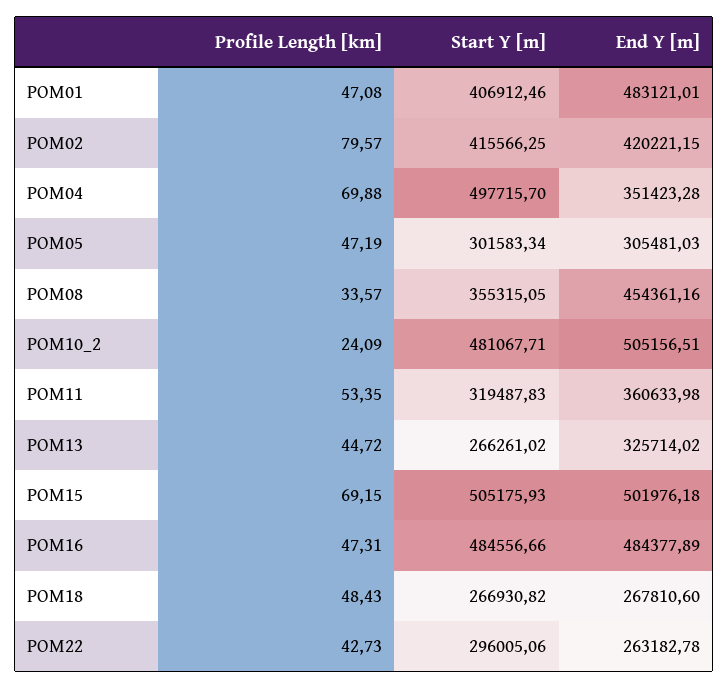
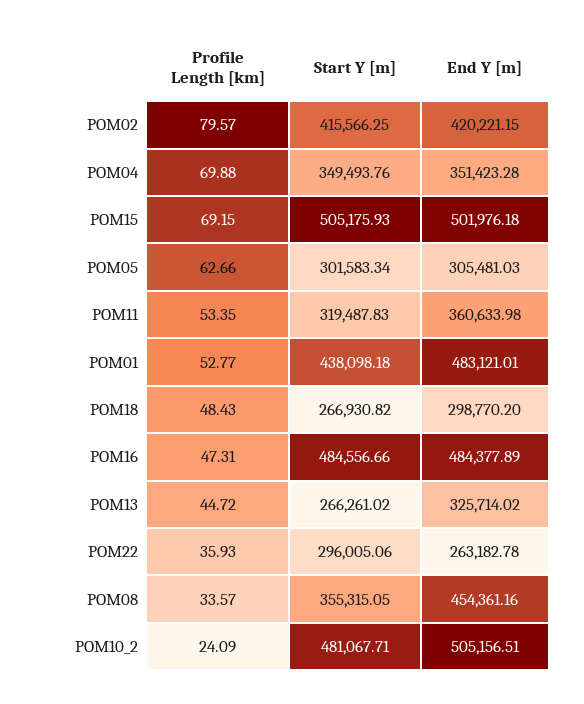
  {
    "Profile Length [km]": {
-     "POM01": 47.08,
+     "POM01": 52.77,
      "POM02": 79.57,
      "POM04": 69.88,
-     "POM05": 47.19,
+     "POM05": 62.66,
      "POM08": 33.57,
      "POM10_2": 24.09,
      "POM11": 53.35,
      "POM13": 44.72,
      "POM15": 69.15,
      "POM16": 47.31,
      "POM18": 48.43,
-     "POM22": 42.73
+     "POM22": 35.93
    },
    "Start Y [m]": {
-     "POM01": 406912.46,
+     "POM01": 438098.18,
      "POM02": 415566.25,
-     "POM04": 497715.7,
+     "POM04": 349493.76,
      "POM05": 301583.34,
      "POM08": 355315.05,
      "POM10_2": 481067.71,
      "POM11": 319487.83,
      "POM13": 266261.02,
      "POM15": 505175.93,
      "POM16": 484556.66,
      "POM18": 266930.82,
      "POM22": 296005.06
    },
    "End Y [m]": {
      "POM01": 483121.01,
      "POM02": 420221.15,
      "POM04": 351423.28,
      "POM05": 305481.03,
      "POM08": 454361.16,
      "POM10_2": 505156.51,
      "POM11": 360633.98,
      "POM13": 325714.02,
      "POM15": 501976.18,
      "POM16": 484377.89,
-     "POM18": 267810.6,
+     "POM18": 298770.2,
      "POM22": 263182.78
    }
  }

